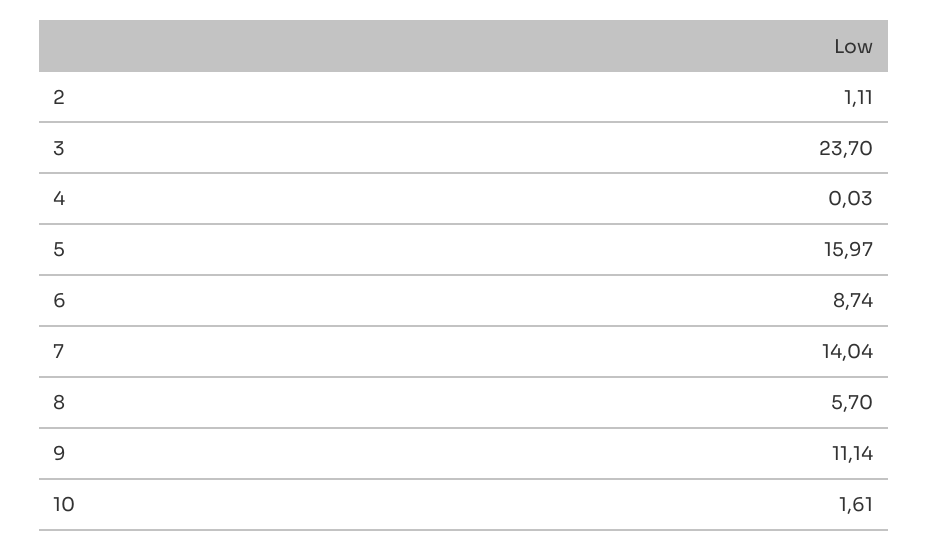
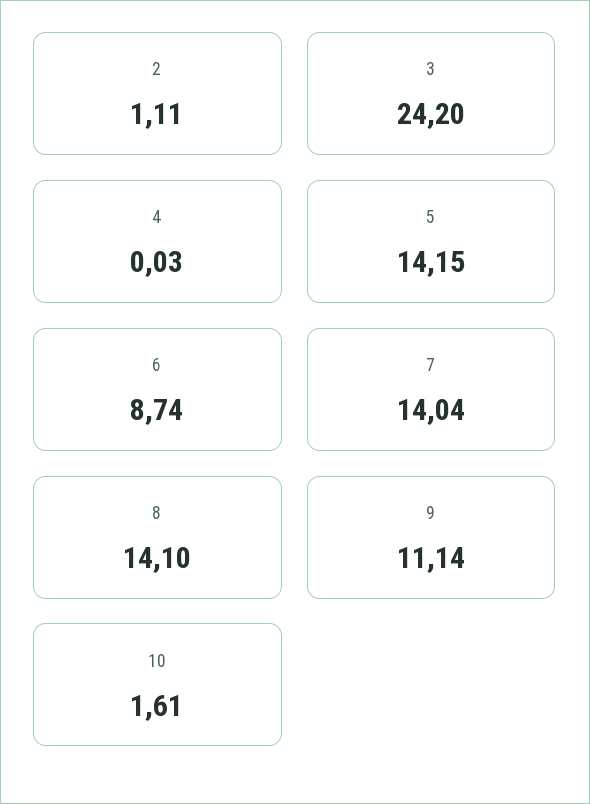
  {
    "2": 1.11,
-   "3": 23.7,
+   "3": 24.2,
    "4": 0.03,
-   "5": 15.97,
+   "5": 14.15,
    "6": 8.74,
    "7": 14.04,
-   "8": 5.7,
+   "8": 14.1,
    "9": 11.14,
    "10": 1.61
  }

